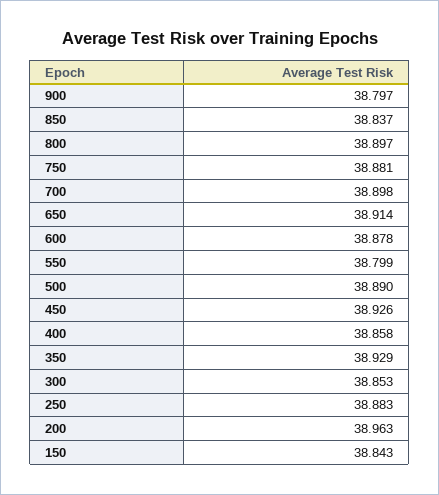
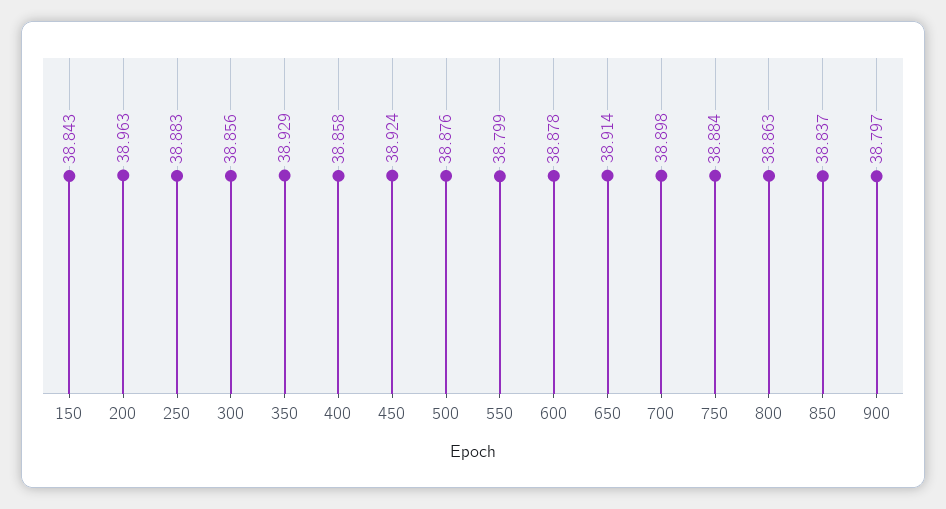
  {
    "900": 38.797,
    "850": 38.837,
-   "800": 38.897,
+   "800": 38.863,
-   "750": 38.881,
+   "750": 38.884,
    "700": 38.898,
    "650": 38.914,
    "600": 38.878,
    "550": 38.799,
-   "500": 38.89,
+   "500": 38.876,
-   "450": 38.926,
+   "450": 38.924,
    "400": 38.858,
    "350": 38.929,
-   "300": 38.853,
+   "300": 38.856,
    "250": 38.883,
    "200": 38.963,
    "150": 38.843
  }

